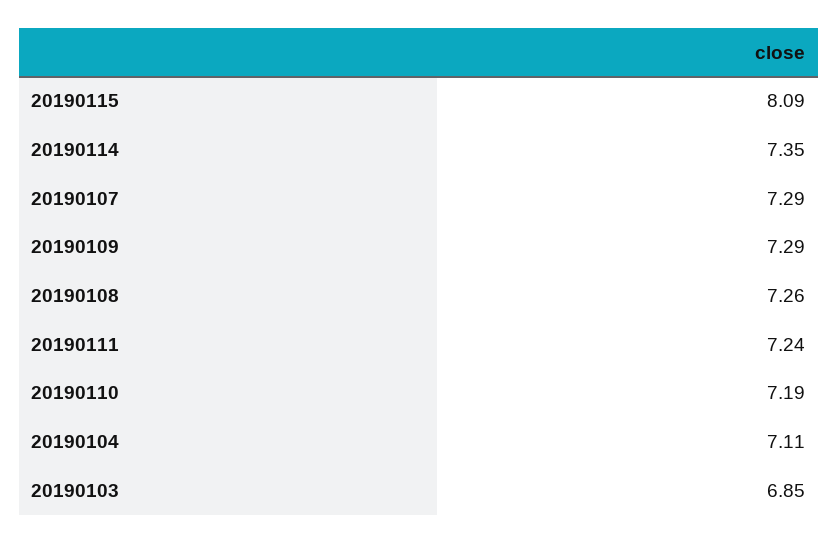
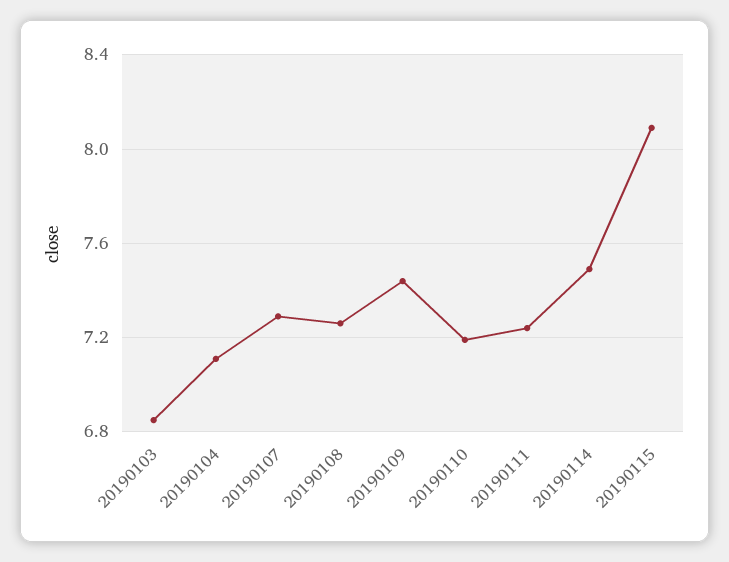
  {
    "20190115": 8.09,
-   "20190114": 7.35,
+   "20190114": 7.5,
    "20190107": 7.29,
-   "20190109": 7.29,
+   "20190109": 7.45,
    "20190108": 7.26,
    "20190111": 7.24,
    "20190110": 7.19,
    "20190104": 7.11,
    "20190103": 6.85
  }

